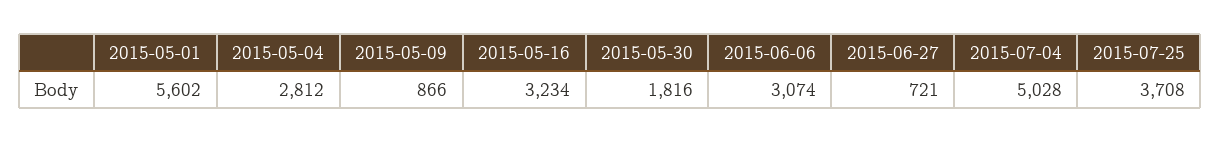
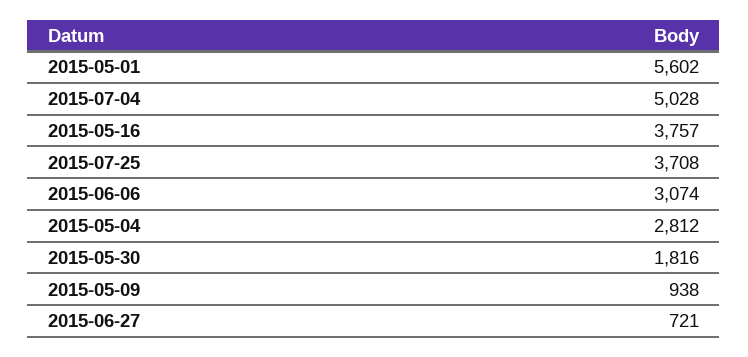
  {
    "2015-05-01": 5602,
    "2015-05-04": 2812,
-   "2015-05-09": 866,
+   "2015-05-09": 938,
-   "2015-05-16": 3234,
+   "2015-05-16": 3757,
    "2015-05-30": 1816,
    "2015-06-06": 3074,
    "2015-06-27": 721,
    "2015-07-04": 5028,
    "2015-07-25": 3708
  }

